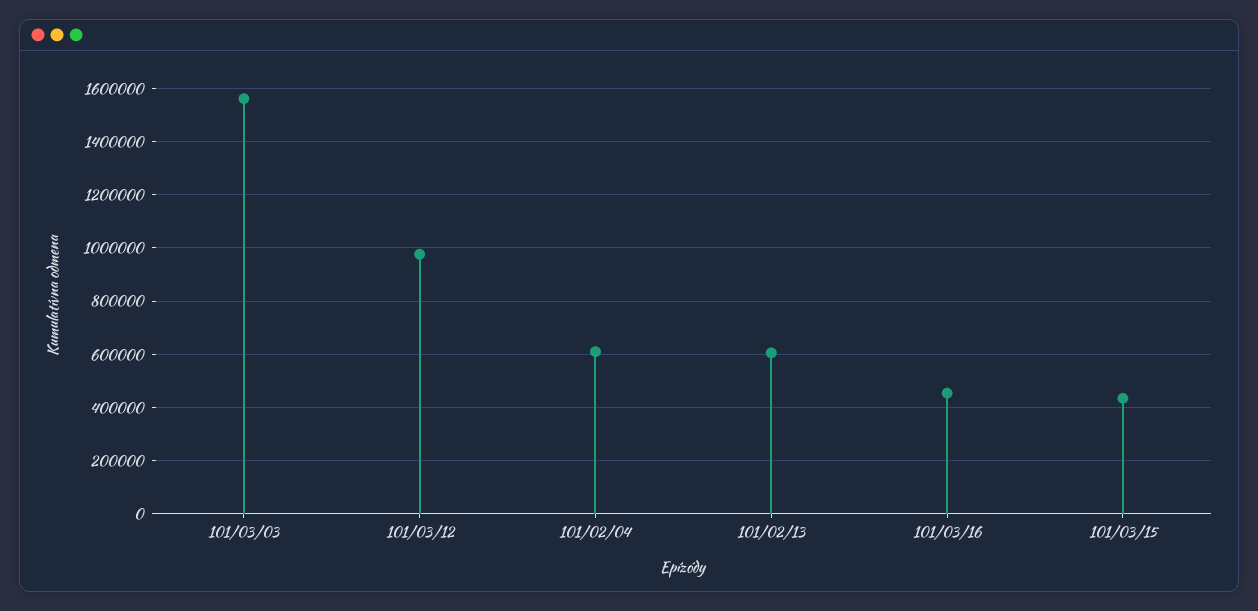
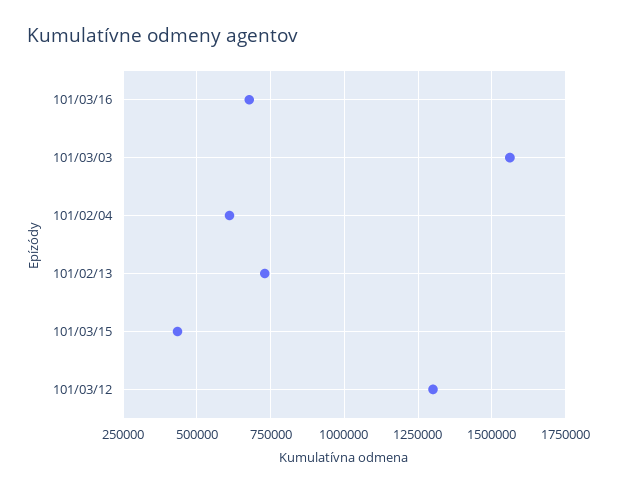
  {
    "101/03/03": 1550000,
-   "101/03/12": 975000,
+   "101/03/12": 1300000,
    "101/02/04": 600000,
-   "101/02/13": 600000,
+   "101/02/13": 725000,
-   "101/03/16": 450000,
+   "101/03/16": 675000,
    "101/03/15": 425000
  }

